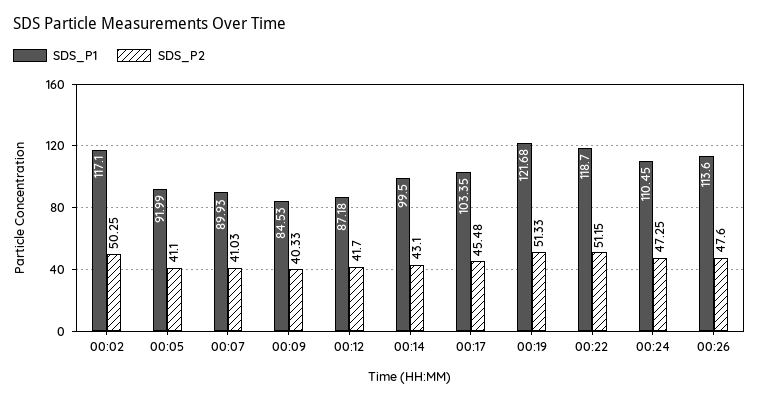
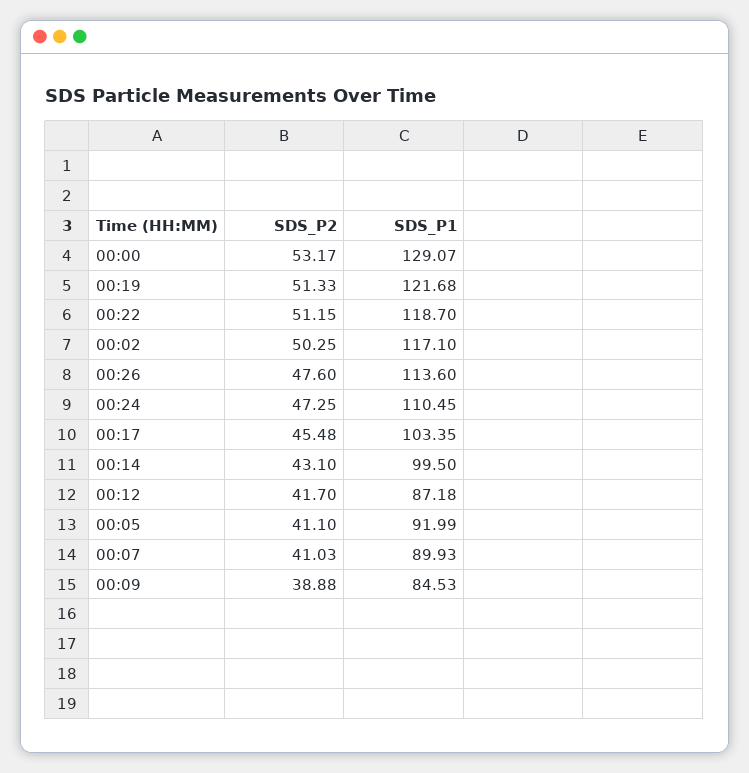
  {
    "SDS_P1": {
      "00:02": 117.1,
      "00:05": 91.99,
      "00:07": 89.93,
      "00:09": 84.53,
      "00:12": 87.18,
      "00:14": 99.5,
      "00:17": 103.35,
      "00:19": 121.68,
      "00:22": 118.7,
      "00:24": 110.45,
-     "00:26": 113.6
+     "00:26": 113.6,
+     "00:00": 129.07
    },
    "SDS_P2": {
      "00:02": 50.25,
      "00:05": 41.1,
      "00:07": 41.03,
-     "00:09": 40.33,
+     "00:09": 38.88,
      "00:12": 41.7,
      "00:14": 43.1,
      "00:17": 45.48,
      "00:19": 51.33,
      "00:22": 51.15,
      "00:24": 47.25,
-     "00:26": 47.6
+     "00:26": 47.6,
+     "00:00": 53.17
    }
  }

